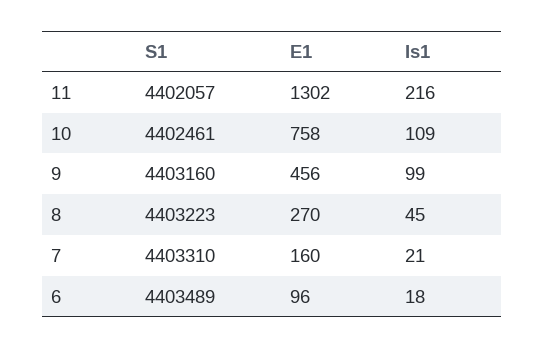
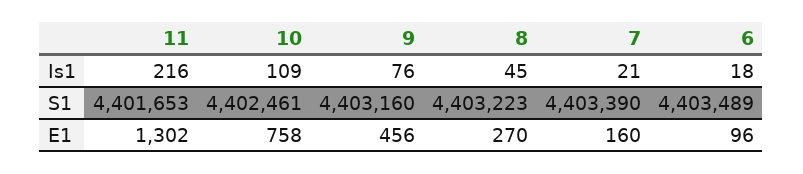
  {
    "S1": {
-     "11": 4402057,
+     "11": 4401653,
      "10": 4402461,
      "9": 4403160,
      "8": 4403223,
-     "7": 4403310,
+     "7": 4403390,
      "6": 4403489
    },
    "E1": {
      "11": 1302,
      "10": 758,
      "9": 456,
      "8": 270,
      "7": 160,
      "6": 96
    },
    "Is1": {
      "11": 216,
      "10": 109,
-     "9": 99,
+     "9": 76,
      "8": 45,
      "7": 21,
      "6": 18
    }
  }

